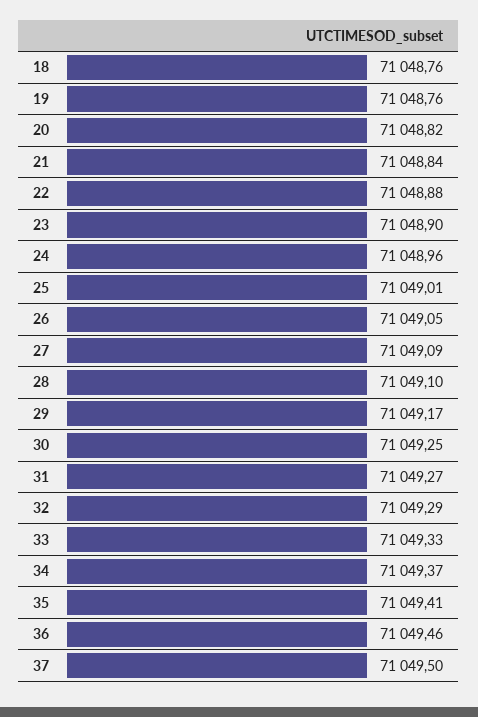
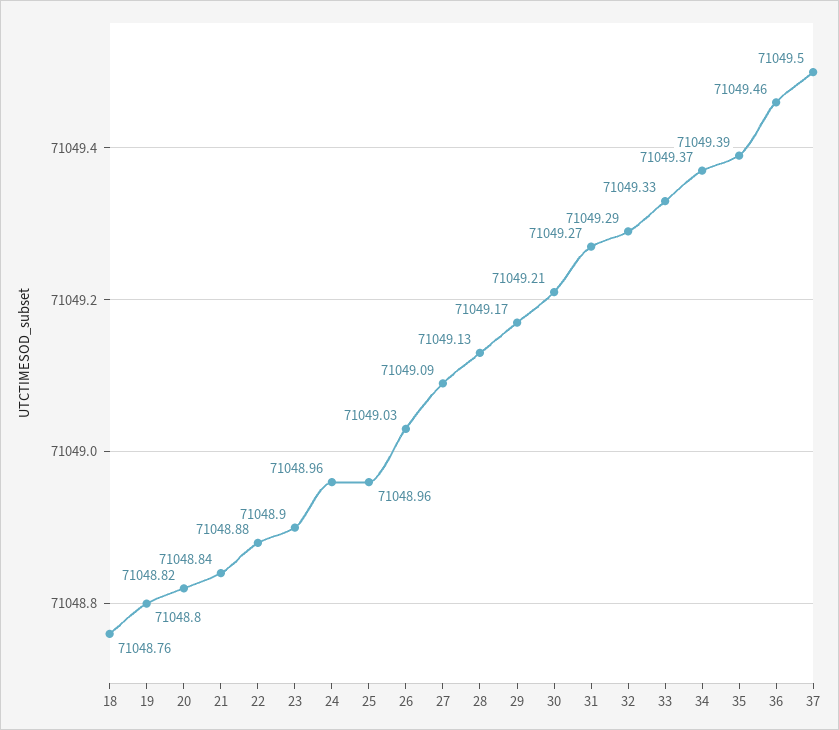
  {
    "18": 71048.76,
-   "19": 71048.76,
+   "19": 71048.8,
    "20": 71048.82,
    "21": 71048.84,
    "22": 71048.88,
    "23": 71048.9,
    "24": 71048.96,
-   "25": 71049.01,
+   "25": 71048.96,
-   "26": 71049.05,
+   "26": 71049.03,
    "27": 71049.09,
-   "28": 71049.1,
+   "28": 71049.13,
    "29": 71049.17,
-   "30": 71049.25,
+   "30": 71049.21,
    "31": 71049.27,
    "32": 71049.29,
    "33": 71049.33,
    "34": 71049.37,
-   "35": 71049.41,
+   "35": 71049.39,
    "36": 71049.46,
    "37": 71049.5
  }

